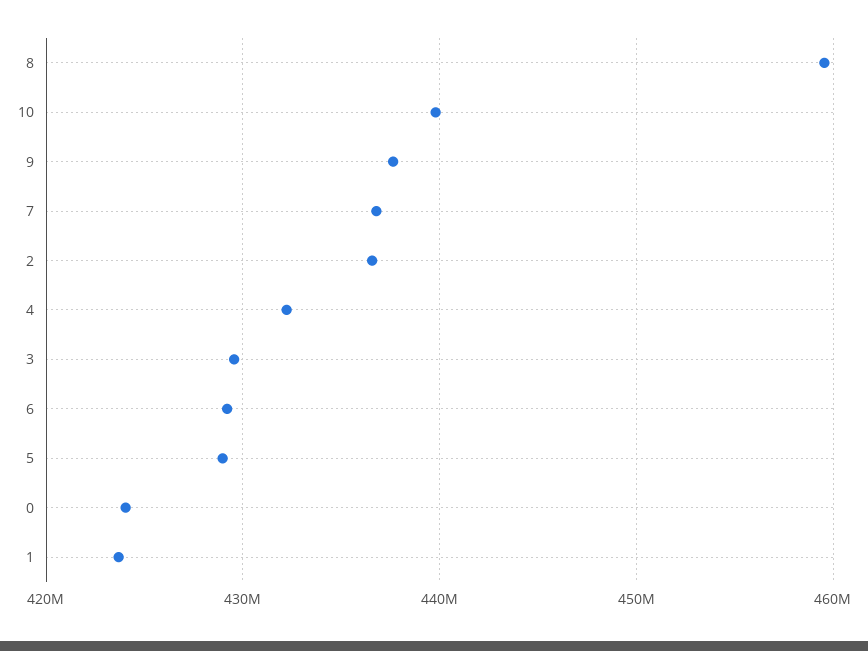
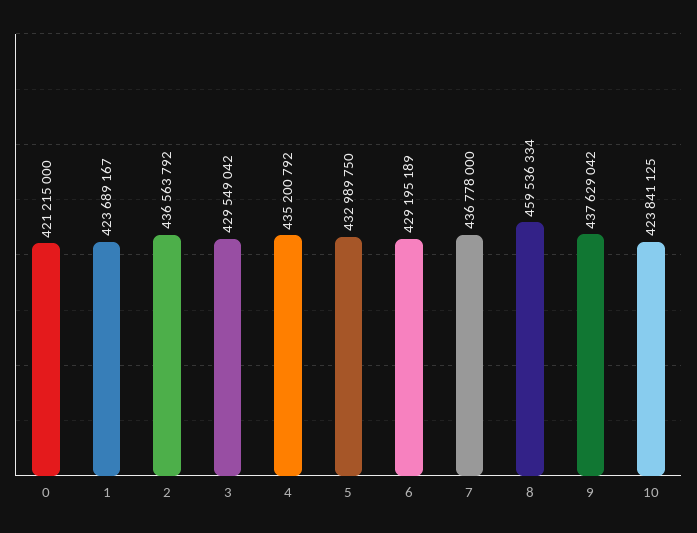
  {
    "8": 459536334,
-   "10": 440000000,
+   "10": 423841125,
    "9": 437629042,
    "7": 436778000,
    "2": 436563792,
-   "4": 432000000,
+   "4": 435200792,
    "3": 429549042,
    "6": 429195189,
-   "5": 429000000,
+   "5": 432989750,
-   "0": 424000000,
+   "0": 421215000,
    "1": 423689167
  }

